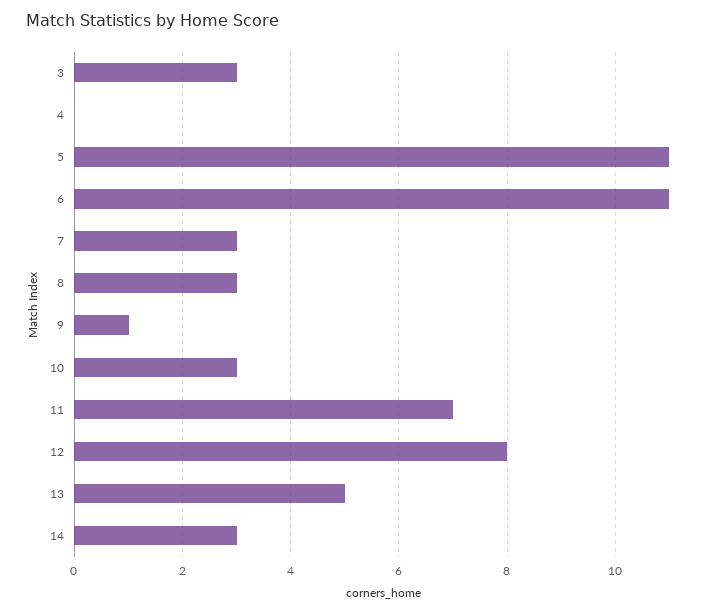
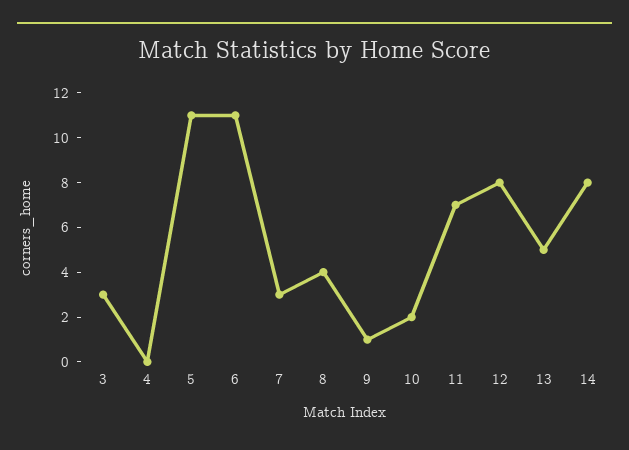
  {
    "3": 3,
    "4": 0,
    "5": 11,
    "6": 11,
    "7": 3,
-   "8": 3,
+   "8": 4,
    "9": 1,
-   "10": 3,
+   "10": 2,
    "11": 7,
    "12": 8,
    "13": 5,
-   "14": 3
+   "14": 8
  }

